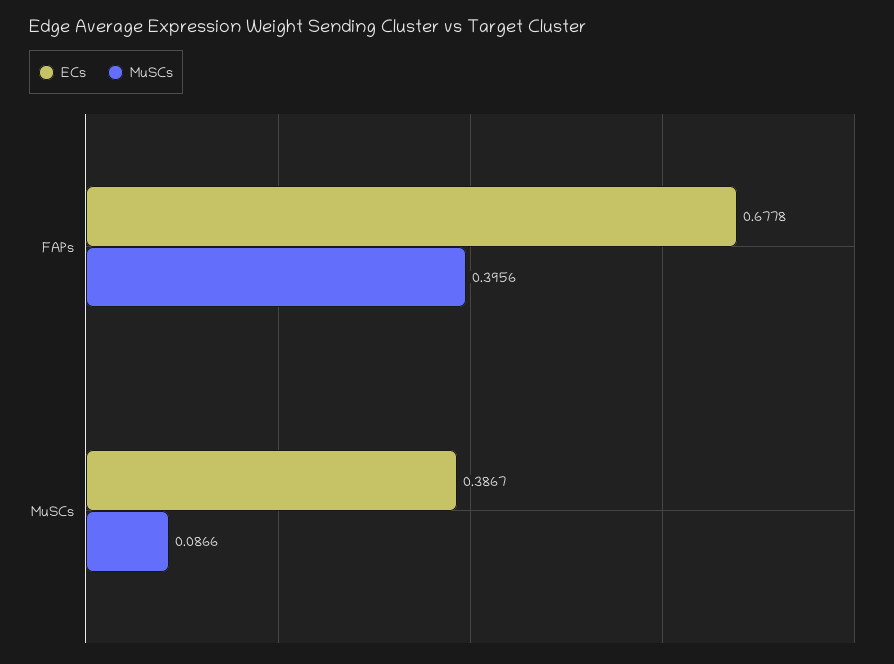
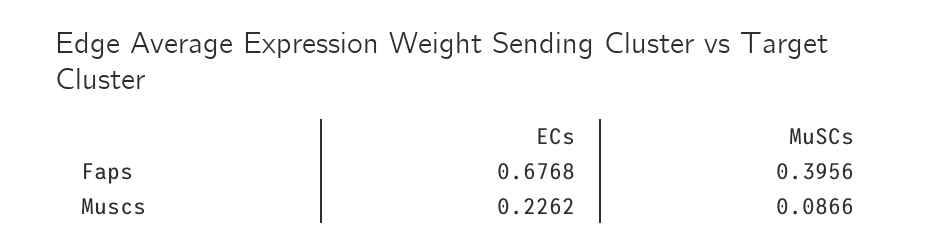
  {
    "ECs": {
-     "FAPs": 0.6778,
+     "FAPs": 0.6768,
-     "MuSCs": 0.3867
+     "MuSCs": 0.2262
    },
    "MuSCs": {
      "FAPs": 0.3956,
      "MuSCs": 0.0866
    }
  }

